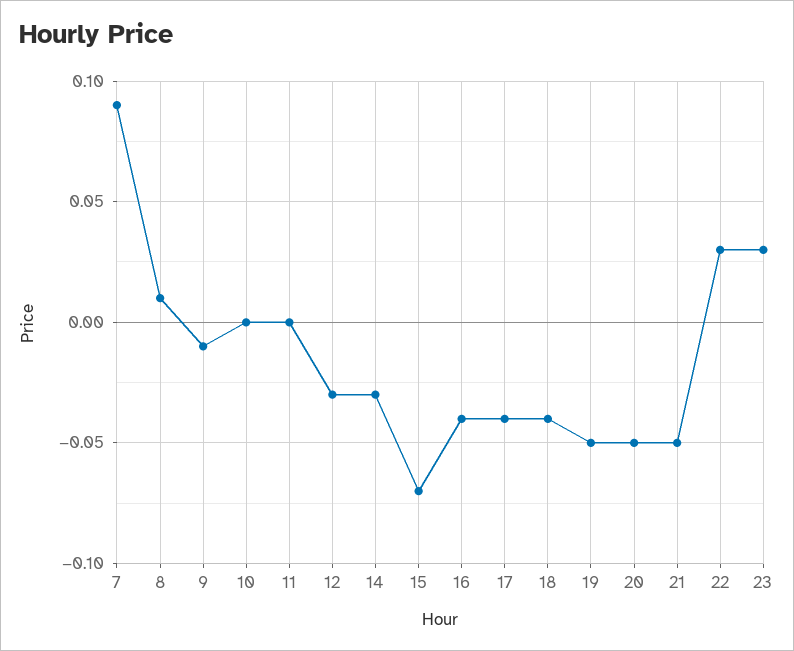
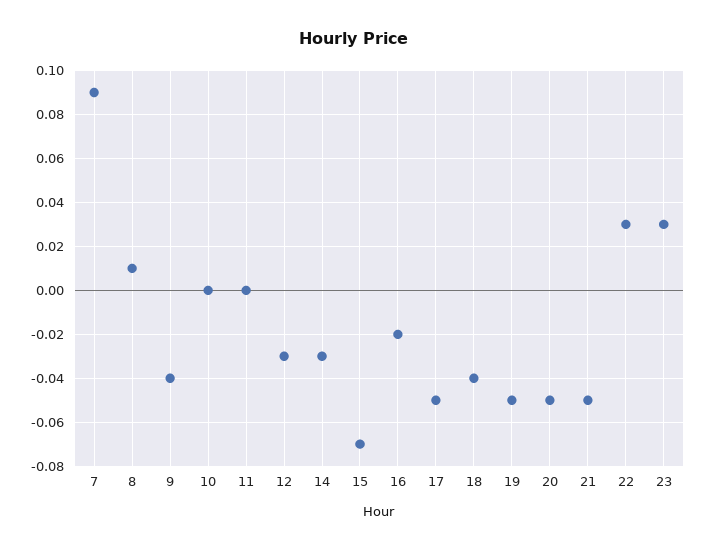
  {
    "7": 0.09,
    "8": 0.01,
-   "9": -0.01,
+   "9": -0.04,
    "10": 0,
    "11": 0,
    "12": -0.03,
    "14": -0.03,
    "15": -0.07,
-   "16": -0.04,
+   "16": -0.02,
-   "17": -0.04,
+   "17": -0.05,
    "18": -0.04,
    "19": -0.05,
    "20": -0.05,
    "21": -0.05,
    "22": 0.03,
    "23": 0.03
  }

